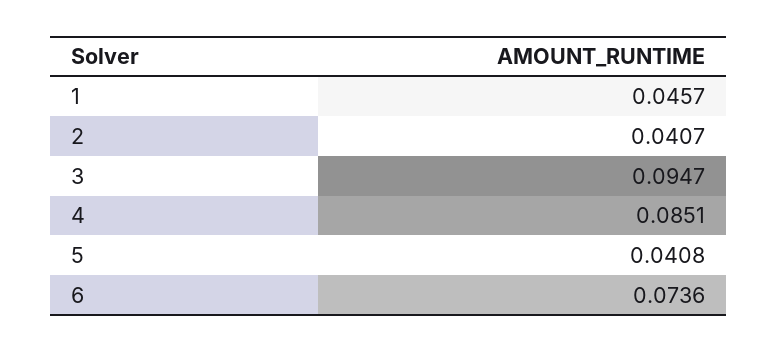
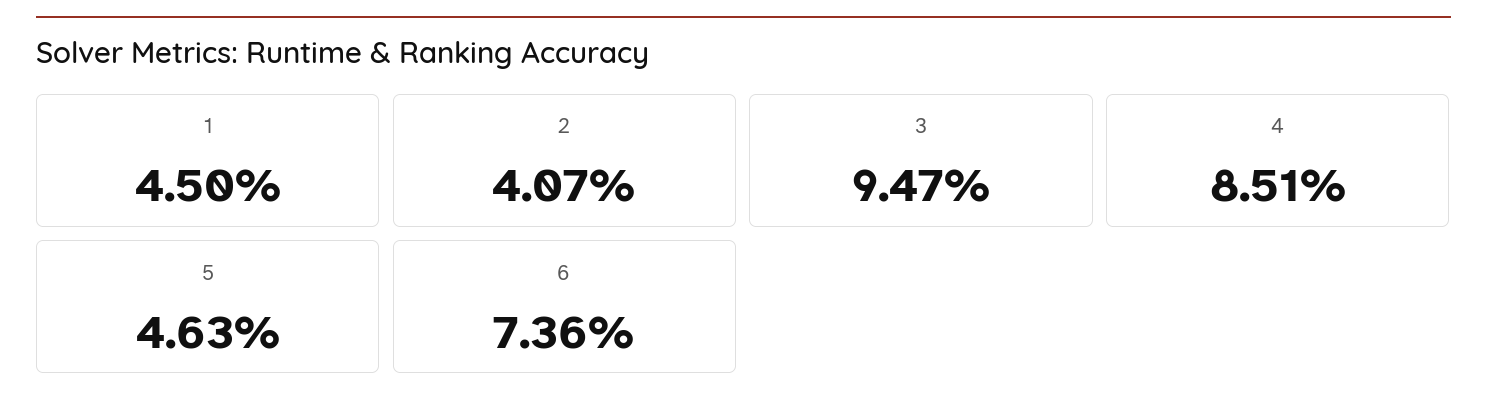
  {
-   "1": 0.0457,
+   "1": 0.045,
    "2": 0.0407,
    "3": 0.0947,
    "4": 0.0851,
-   "5": 0.0408,
+   "5": 0.0463,
    "6": 0.0736
  }

